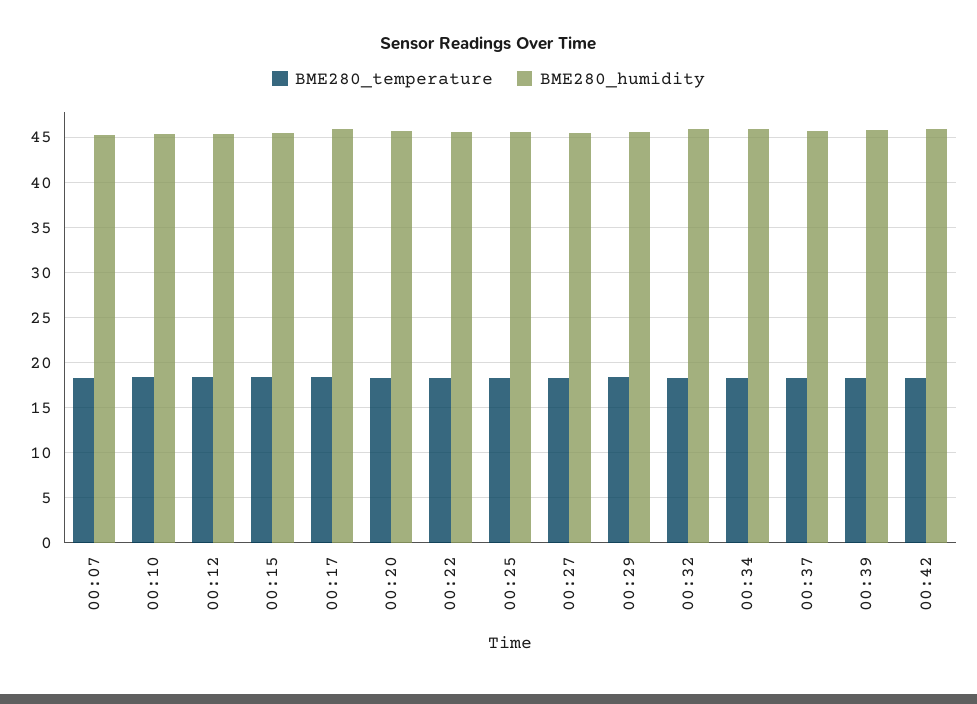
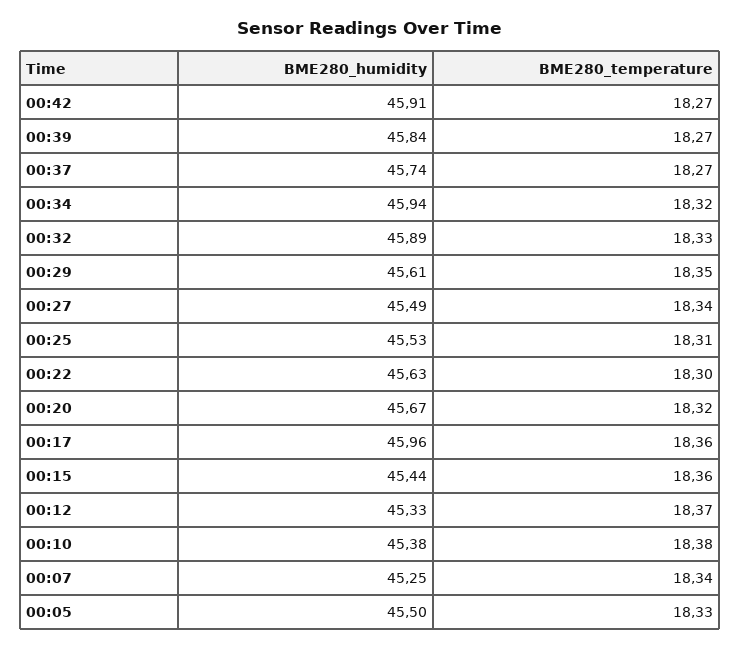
  {
    "BME280_temperature": {
      "00:07": 18.34,
      "00:10": 18.38,
      "00:12": 18.37,
      "00:15": 18.36,
      "00:17": 18.36,
      "00:20": 18.32,
      "00:22": 18.3,
      "00:25": 18.31,
      "00:27": 18.34,
      "00:29": 18.35,
      "00:32": 18.33,
      "00:34": 18.32,
      "00:37": 18.27,
      "00:39": 18.27,
-     "00:42": 18.27
+     "00:42": 18.27,
+     "00:05": 18.33
    },
    "BME280_humidity": {
      "00:07": 45.25,
      "00:10": 45.38,
      "00:12": 45.33,
      "00:15": 45.44,
      "00:17": 45.96,
      "00:20": 45.67,
      "00:22": 45.63,
      "00:25": 45.53,
      "00:27": 45.49,
      "00:29": 45.61,
      "00:32": 45.89,
      "00:34": 45.94,
      "00:37": 45.74,
      "00:39": 45.84,
-     "00:42": 45.91
+     "00:42": 45.91,
+     "00:05": 45.5
    }
  }

